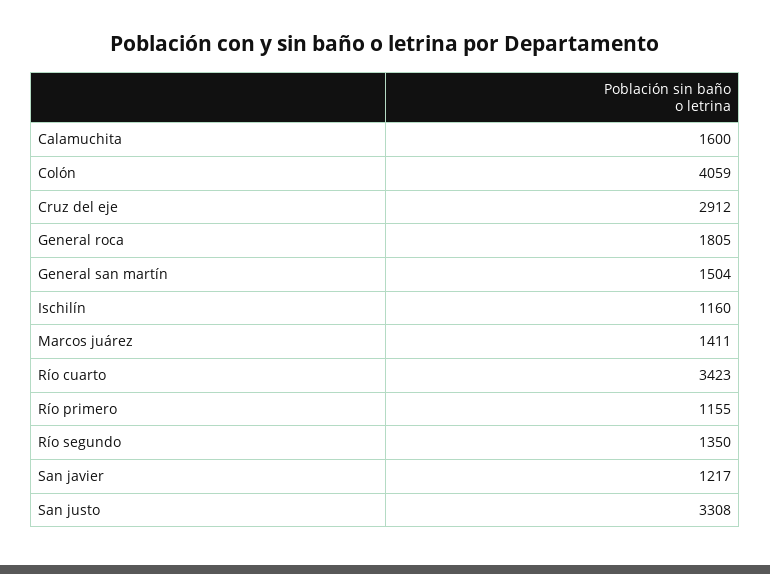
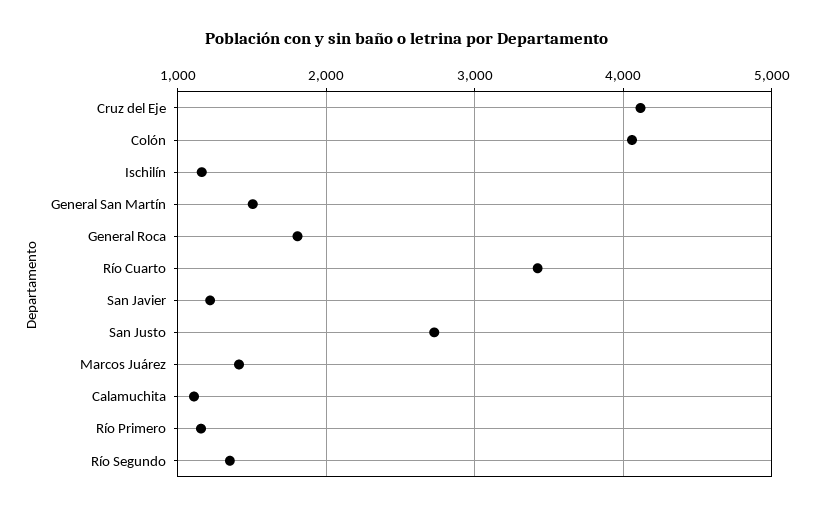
  {
-   "Calamuchita": 1600,
+   "Calamuchita": 1100,
    "Colón": 4059,
-   "Cruz del eje": 2912,
+   "Cruz del eje": 4100,
    "General roca": 1805,
    "General san martín": 1504,
    "Ischilín": 1160,
    "Marcos juárez": 1411,
    "Río cuarto": 3423,
    "Río primero": 1155,
    "Río segundo": 1350,
    "San javier": 1217,
-   "San justo": 3308
+   "San justo": 2700
  }

